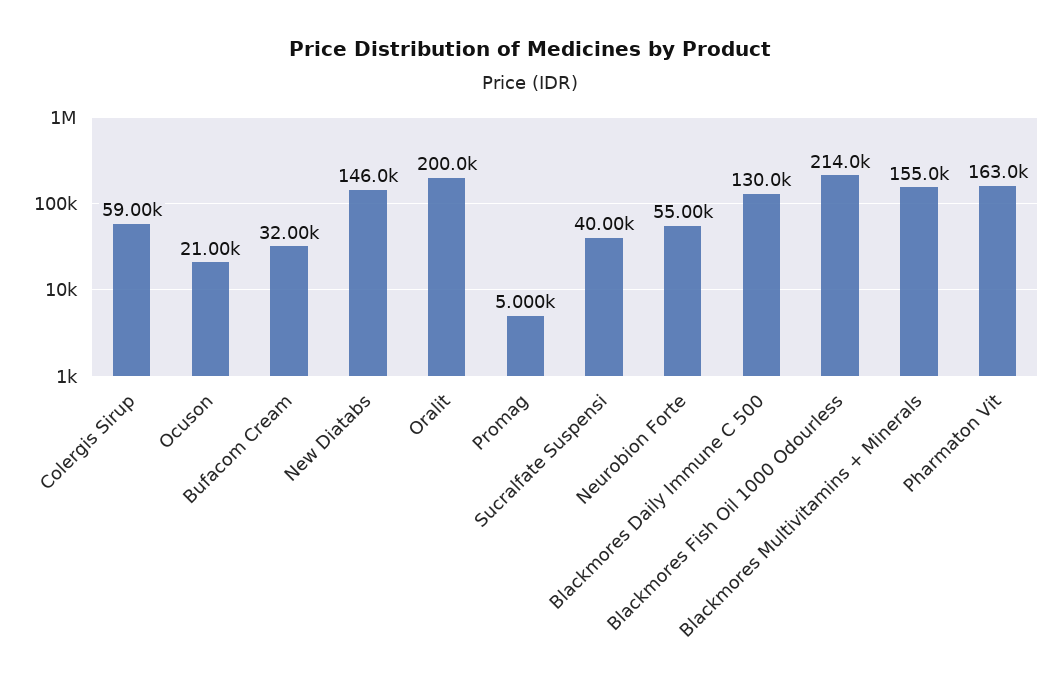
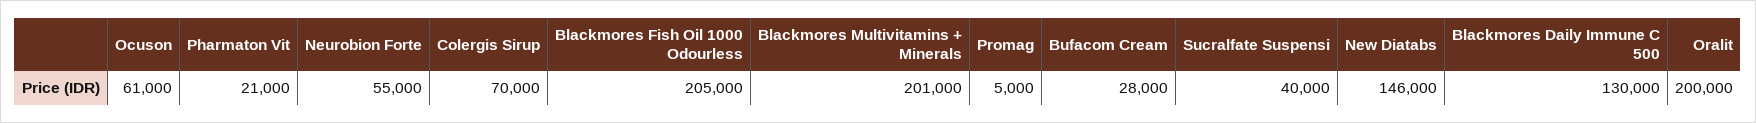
  {
-   "Colergis Sirup": 59000,
+   "Colergis Sirup": 70000,
-   "Ocuson": 21000,
+   "Ocuson": 61000,
-   "Bufacom Cream": 32000,
+   "Bufacom Cream": 28000,
    "New Diatabs": 146000,
    "Oralit": 200000,
    "Promag": 5000,
    "Sucralfate Suspensi": 40000,
    "Neurobion Forte": 55000,
    "Blackmores Daily Immune C 500": 130000,
-   "Blackmores Fish Oil 1000 Odourless": 214000,
+   "Blackmores Fish Oil 1000 Odourless": 205000,
-   "Blackmores Multivitamins + Minerals": 155000,
+   "Blackmores Multivitamins + Minerals": 201000,
-   "Pharmaton Vit": 163000
+   "Pharmaton Vit": 21000
  }

